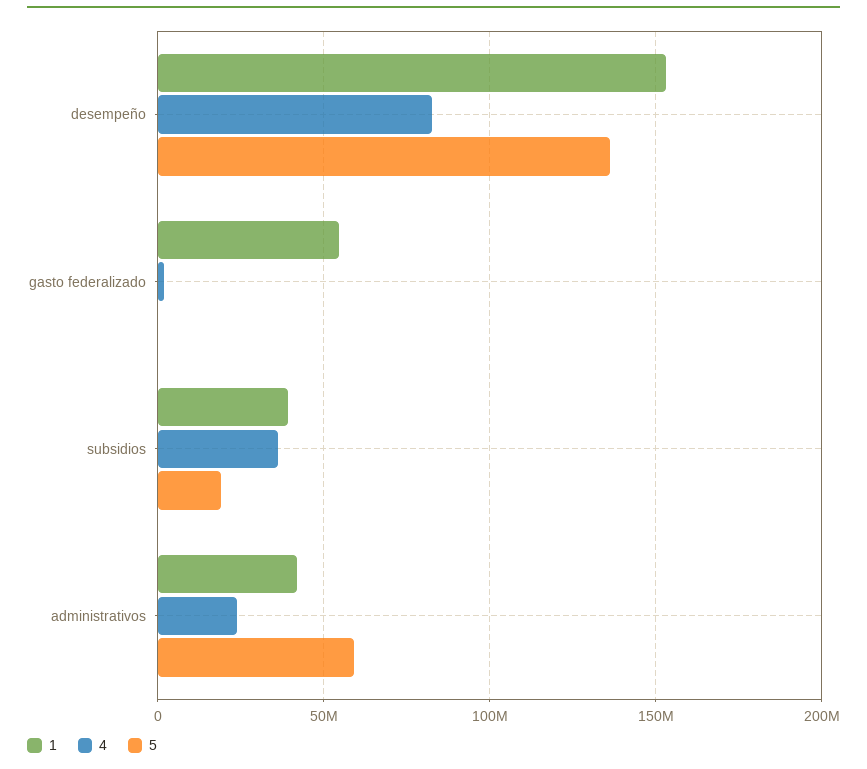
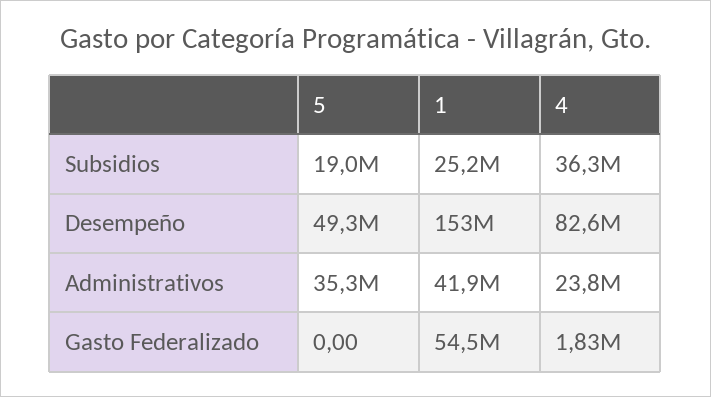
  {
    "1": {
      "desempeño": 153000000,
      "gasto federalizado": 54500000,
-     "subsidios": 40000000,
+     "subsidios": 25200000,
      "administrativos": 41900000
    },
    "4": {
      "desempeño": 82600000,
      "gasto federalizado": 1830000,
      "subsidios": 36300000,
      "administrativos": 23800000
    },
    "5": {
-     "desempeño": 135000000,
+     "desempeño": 49300000,
      "gasto federalizado": 0,
      "subsidios": 19000000,
-     "administrativos": 60000000
+     "administrativos": 35300000
    }
  }

